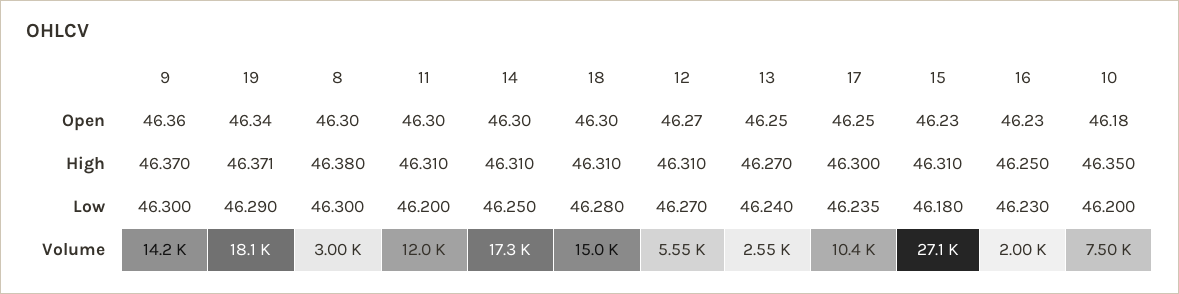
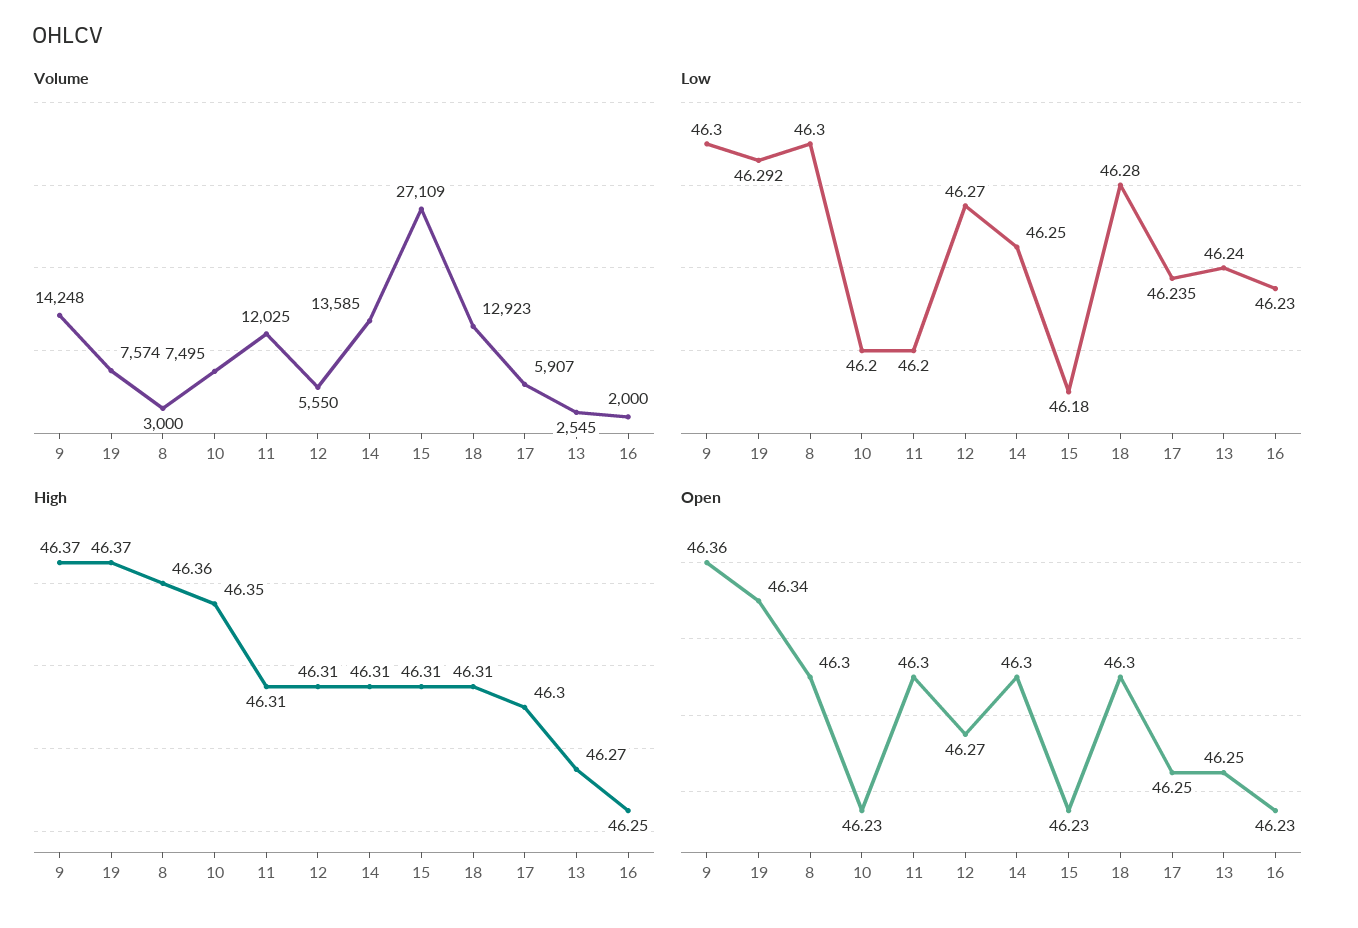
  {
    "Open": {
      "9": 46.36,
      "19": 46.34,
      "8": 46.3,
      "11": 46.3,
      "14": 46.3,
      "18": 46.3,
      "12": 46.27,
      "13": 46.25,
      "17": 46.25,
      "15": 46.23,
      "16": 46.23,
-     "10": 46.18
+     "10": 46.23
    },
    "High": {
      "9": 46.37,
-     "19": 46.371,
+     "19": 46.37,
-     "8": 46.38,
+     "8": 46.36,
      "11": 46.31,
      "14": 46.31,
      "18": 46.31,
      "12": 46.31,
      "13": 46.27,
      "17": 46.3,
      "15": 46.31,
      "16": 46.25,
      "10": 46.35
    },
    "Low": {
      "9": 46.3,
-     "19": 46.29,
+     "19": 46.292,
      "8": 46.3,
      "11": 46.2,
      "14": 46.25,
      "18": 46.28,
      "12": 46.27,
      "13": 46.24,
      "17": 46.235,
      "15": 46.18,
      "16": 46.23,
      "10": 46.2
    },
    "Volume": {
      "9": 14248,
-     "19": 18100,
+     "19": 7574,
      "8": 3000,
      "11": 12025,
-     "14": 17300,
+     "14": 13585,
-     "18": 15000,
+     "18": 12923,
      "12": 5550,
      "13": 2545,
-     "17": 10400,
+     "17": 5907,
      "15": 27109,
      "16": 2000,
      "10": 7495
    }
  }

